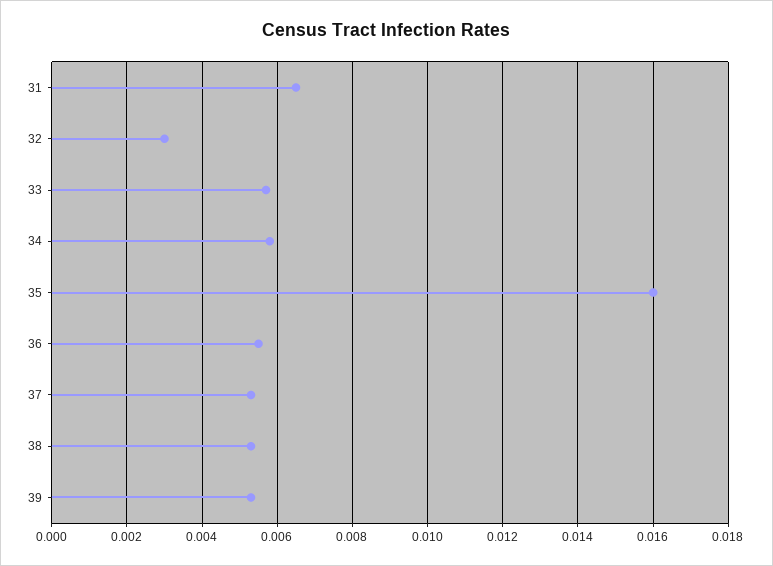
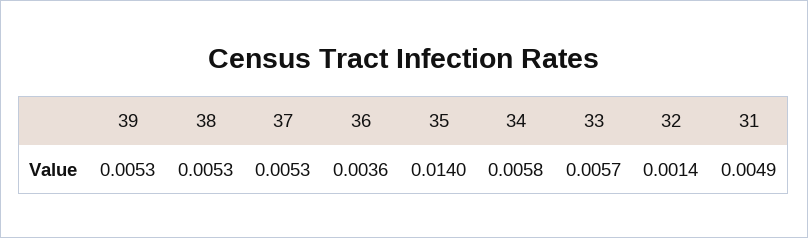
  {
-   "31": 0.0065,
+   "31": 0.0049,
-   "32": 0.003,
+   "32": 0.0014,
    "33": 0.0057,
    "34": 0.0058,
-   "35": 0.016,
+   "35": 0.014,
-   "36": 0.0055,
+   "36": 0.0036,
    "37": 0.0053,
    "38": 0.0053,
    "39": 0.0053
  }

